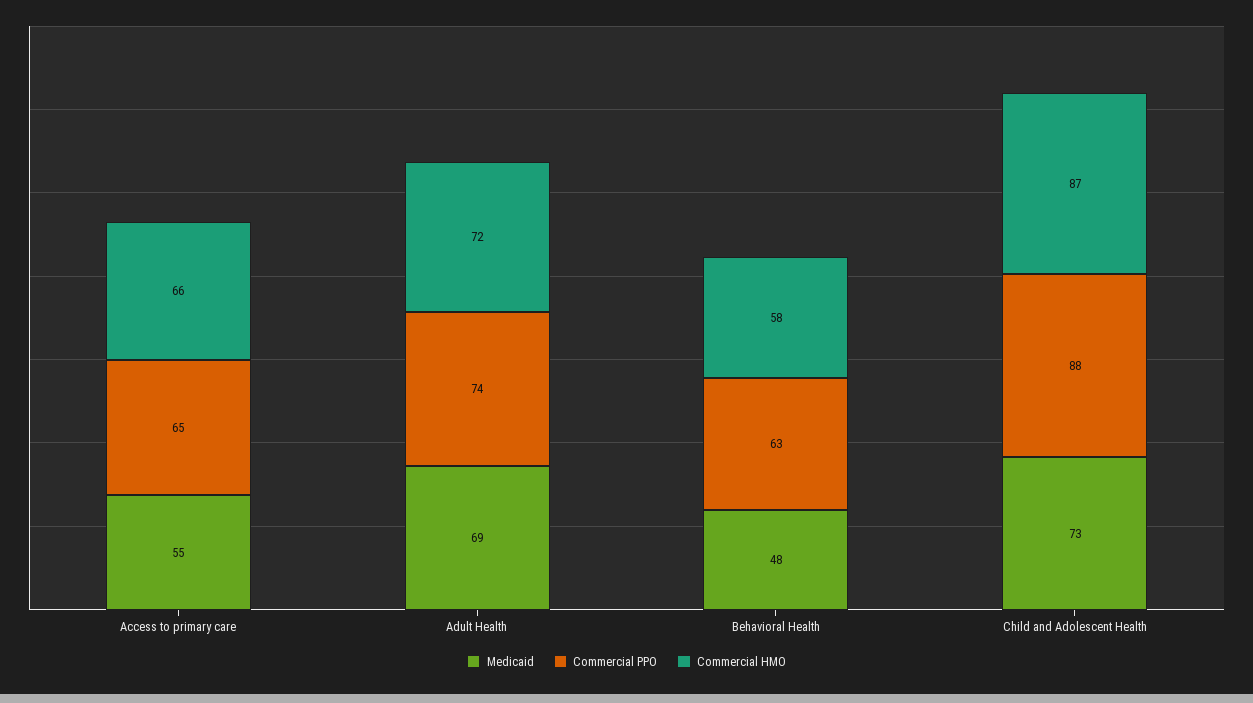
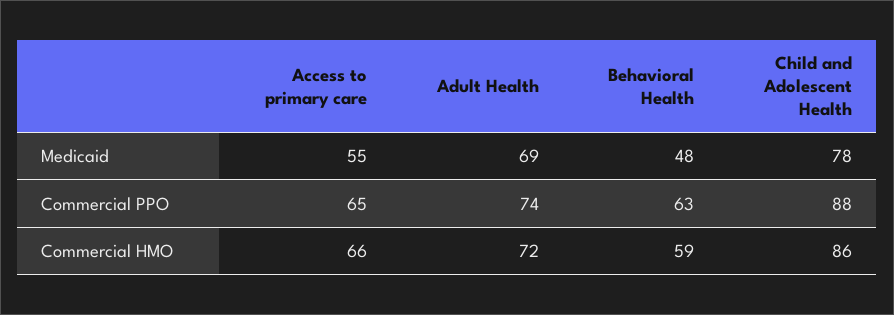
  {
    "Medicaid": {
      "Access to primary care": 55,
      "Adult Health": 69,
      "Behavioral Health": 48,
-     "Child and Adolescent Health": 73
+     "Child and Adolescent Health": 78
    },
    "Commercial PPO": {
      "Access to primary care": 65,
      "Adult Health": 74,
      "Behavioral Health": 63,
      "Child and Adolescent Health": 88
    },
    "Commercial HMO": {
      "Access to primary care": 66,
      "Adult Health": 72,
-     "Behavioral Health": 58,
+     "Behavioral Health": 59,
-     "Child and Adolescent Health": 87
+     "Child and Adolescent Health": 86
    }
  }

